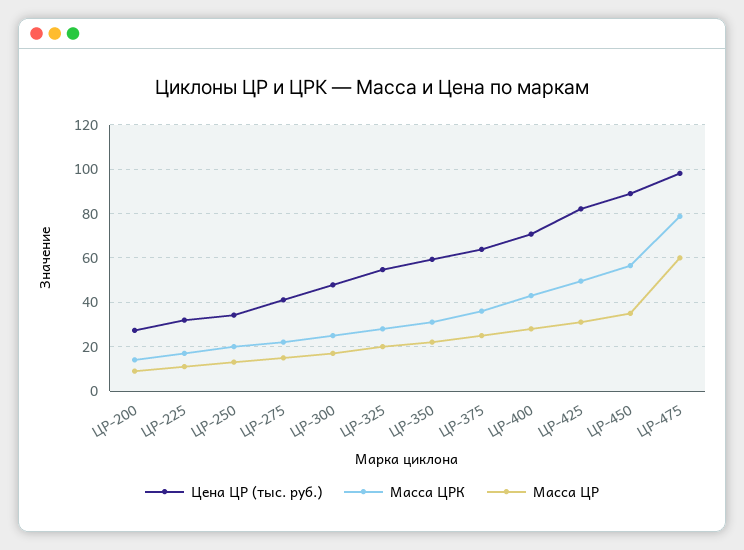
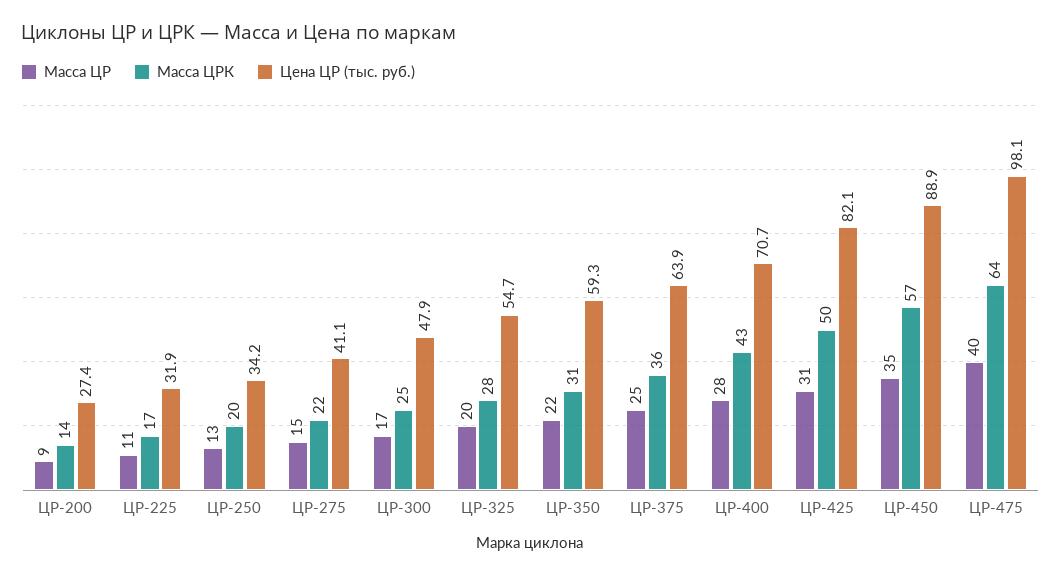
  {
    "Цена ЦР (тыс. руб.)": {
      "ЦР-200": 27.4,
      "ЦР-225": 31.9,
      "ЦР-250": 34.2,
      "ЦР-275": 41.1,
      "ЦР-300": 47.9,
      "ЦР-325": 54.7,
      "ЦР-350": 59.3,
      "ЦР-375": 63.9,
      "ЦР-400": 70.7,
      "ЦР-425": 82.1,
      "ЦР-450": 88.9,
      "ЦР-475": 98.1
    },
    "Масса ЦРК": {
      "ЦР-200": 14,
      "ЦР-225": 17,
      "ЦР-250": 20,
      "ЦР-275": 22,
      "ЦР-300": 25,
      "ЦР-325": 28,
      "ЦР-350": 31,
      "ЦР-375": 36,
      "ЦР-400": 43,
      "ЦР-425": 50,
      "ЦР-450": 57,
-     "ЦР-475": 80
+     "ЦР-475": 64
    },
    "Масса ЦР": {
      "ЦР-200": 9,
      "ЦР-225": 11,
      "ЦР-250": 13,
      "ЦР-275": 15,
      "ЦР-300": 17,
      "ЦР-325": 20,
      "ЦР-350": 22,
      "ЦР-375": 25,
      "ЦР-400": 28,
      "ЦР-425": 31,
      "ЦР-450": 35,
-     "ЦР-475": 60
+     "ЦР-475": 40
    }
  }

